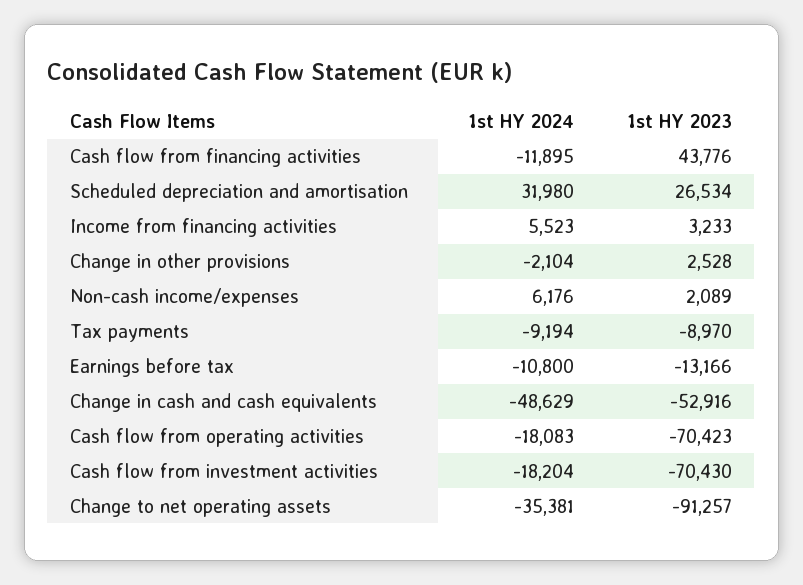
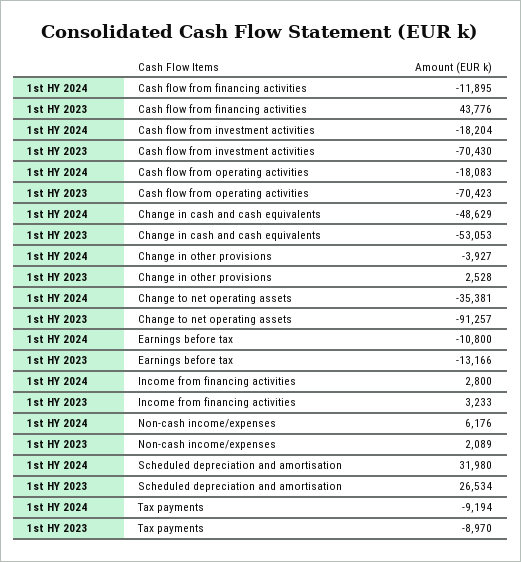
  {
    "1st HY 2024": {
      "Cash flow from financing activities": -11895,
      "Scheduled depreciation and amortisation": 31980,
-     "Income from financing activities": 5523,
+     "Income from financing activities": 2800,
-     "Change in other provisions": -2104,
+     "Change in other provisions": -3927,
      "Non-cash income/expenses": 6176,
      "Tax payments": -9194,
      "Earnings before tax": -10800,
      "Change in cash and cash equivalents": -48629,
      "Cash flow from operating activities": -18083,
      "Cash flow from investment activities": -18204,
      "Change to net operating assets": -35381
    },
    "1st HY 2023": {
      "Cash flow from financing activities": 43776,
      "Scheduled depreciation and amortisation": 26534,
      "Income from financing activities": 3233,
      "Change in other provisions": 2528,
      "Non-cash income/expenses": 2089,
      "Tax payments": -8970,
      "Earnings before tax": -13166,
-     "Change in cash and cash equivalents": -52916,
+     "Change in cash and cash equivalents": -53053,
      "Cash flow from operating activities": -70423,
      "Cash flow from investment activities": -70430,
      "Change to net operating assets": -91257
    }
  }

